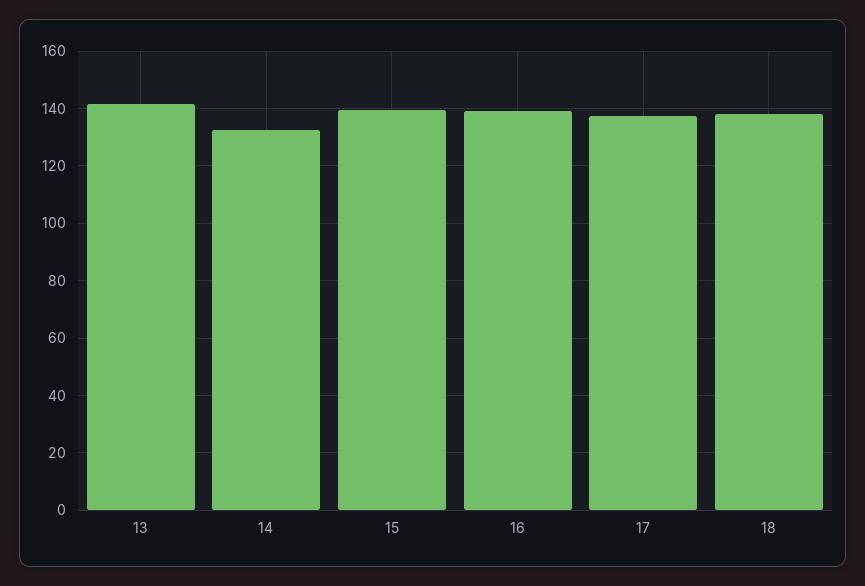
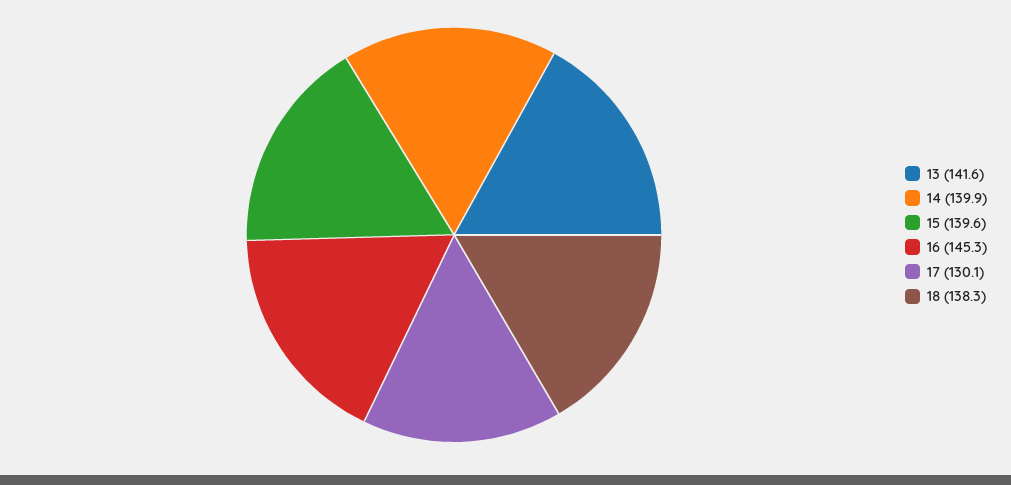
  {
    "13": 141.6,
-   "14": 132.5,
+   "14": 139.9,
    "15": 139.6,
-   "16": 140,
+   "16": 145.3,
-   "17": 137.5,
+   "17": 130.1,
    "18": 138.3
  }

